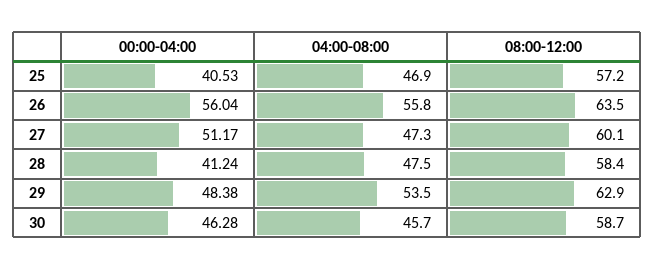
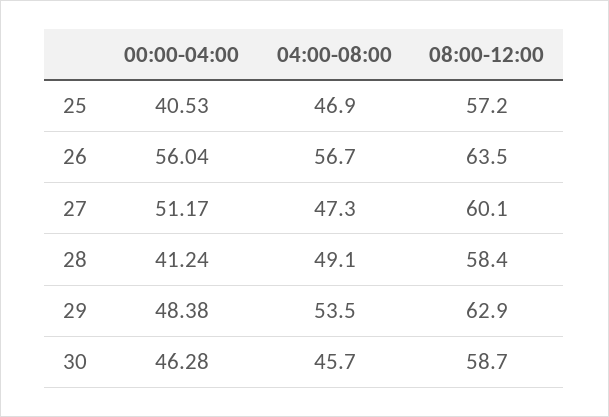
  {
    "00:00-04:00": {
      "25": 40.53,
      "26": 56.04,
      "27": 51.17,
      "28": 41.24,
      "29": 48.38,
      "30": 46.28
    },
    "04:00-08:00": {
      "25": 46.9,
-     "26": 55.8,
+     "26": 56.7,
      "27": 47.3,
-     "28": 47.5,
+     "28": 49.1,
      "29": 53.5,
      "30": 45.7
    },
    "08:00-12:00": {
      "25": 57.2,
      "26": 63.5,
      "27": 60.1,
      "28": 58.4,
      "29": 62.9,
      "30": 58.7
    }
  }

